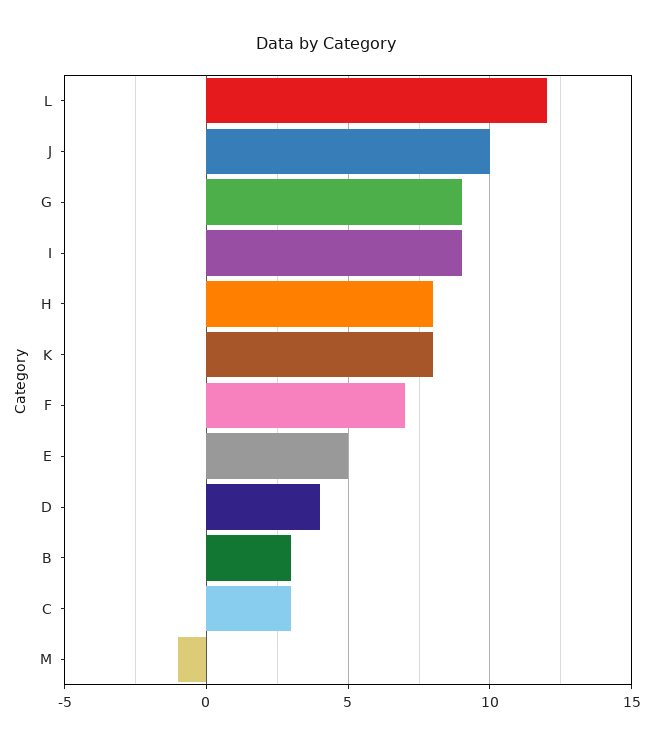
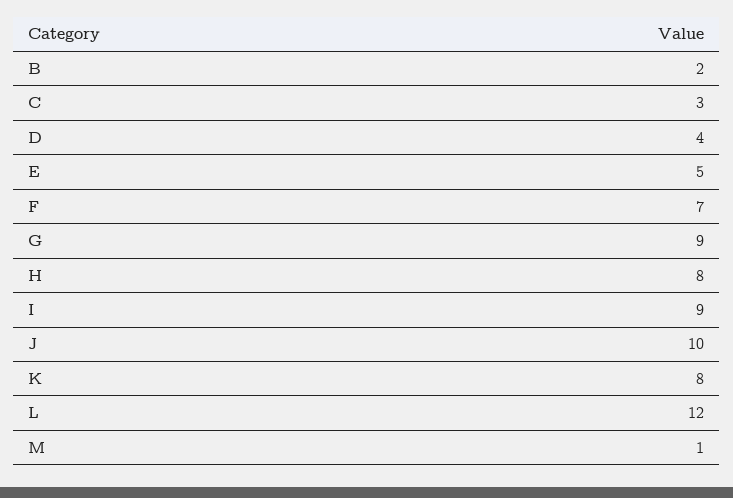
  {
    "L": 12,
    "J": 10,
    "G": 9,
    "I": 9,
    "H": 8,
    "K": 8,
    "F": 7,
    "E": 5,
    "D": 4,
-   "B": 3,
+   "B": 2,
    "C": 3,
-   "M": -1
+   "M": 1
  }

